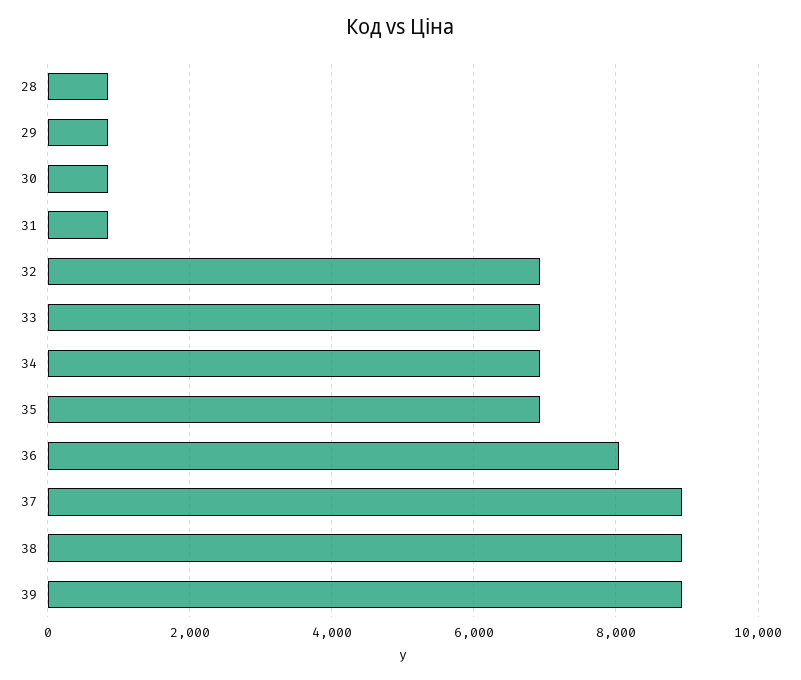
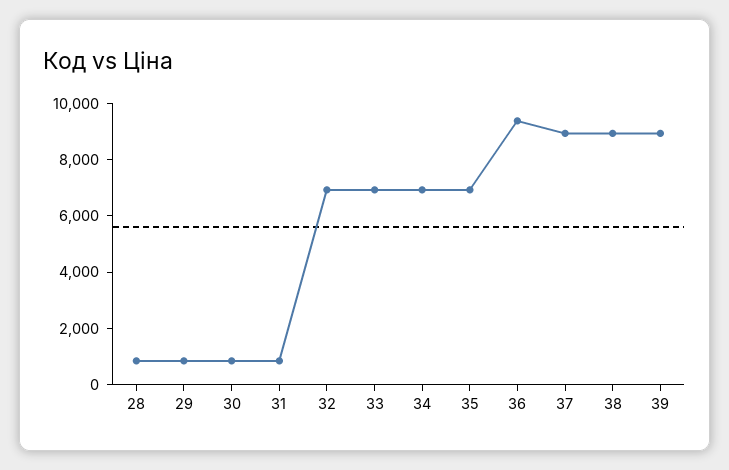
  {
    "28": 800,
    "29": 800,
    "30": 800,
    "31": 800,
    "32": 7000,
    "33": 7000,
    "34": 7000,
    "35": 7000,
-   "36": 8000,
+   "36": 9500,
    "37": 9000,
    "38": 9000,
    "39": 9000
  }

